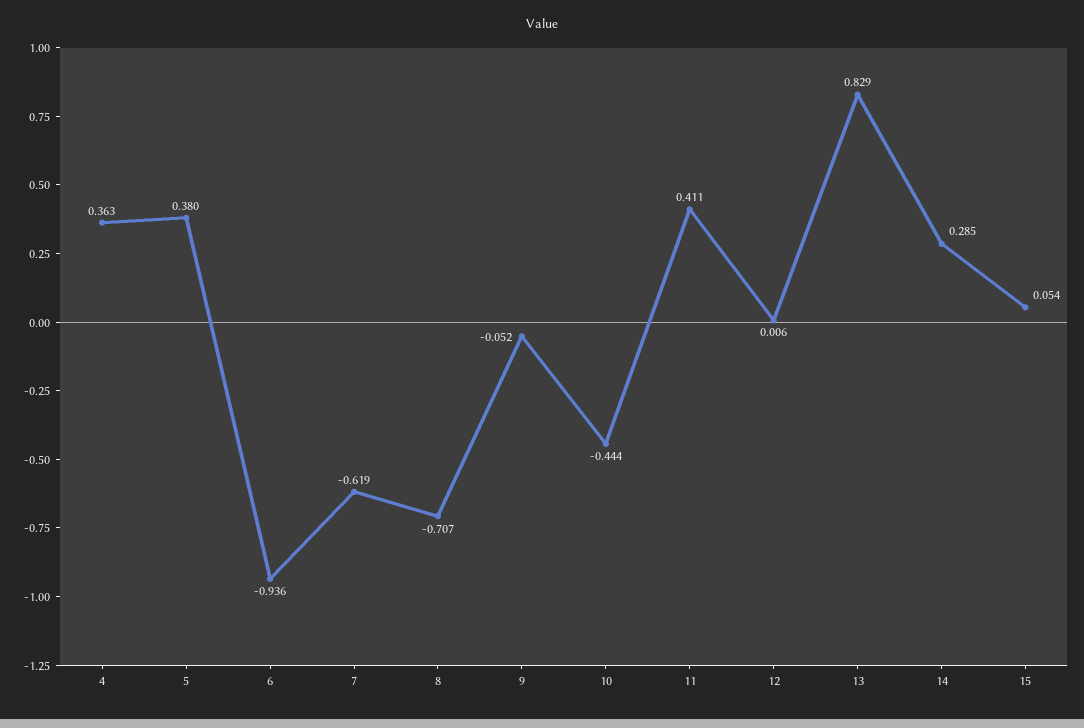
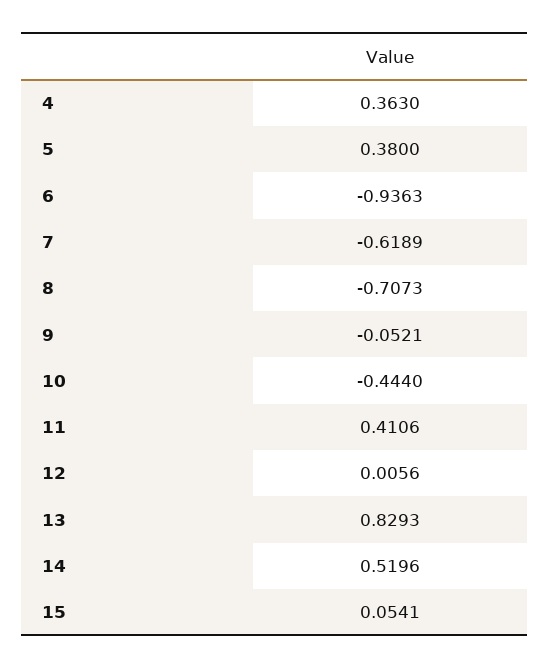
  {
    "4": 0.363,
    "5": 0.38,
    "6": -0.9363,
    "7": -0.6189,
    "8": -0.7073,
    "9": -0.0521,
    "10": -0.444,
    "11": 0.4106,
    "12": 0.0056,
    "13": 0.8293,
-   "14": 0.285,
+   "14": 0.5196,
    "15": 0.0541
  }

